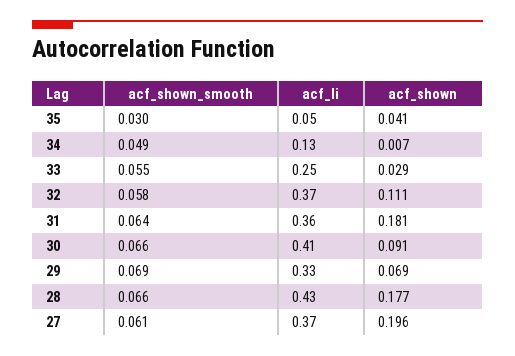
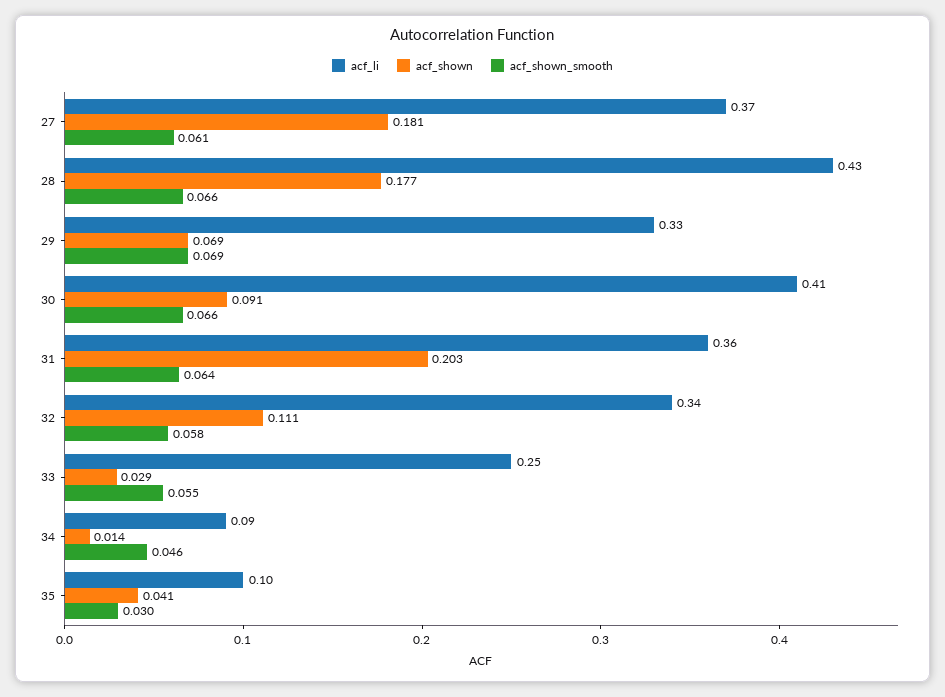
  {
    "acf_shown_smooth": {
      "35": 0.03,
-     "34": 0.049,
+     "34": 0.046,
      "33": 0.055,
      "32": 0.058,
      "31": 0.064,
      "30": 0.066,
      "29": 0.069,
      "28": 0.066,
      "27": 0.061
    },
    "acf_li": {
-     "35": 0.05,
+     "35": 0.1,
-     "34": 0.13,
+     "34": 0.09,
      "33": 0.25,
-     "32": 0.37,
+     "32": 0.34,
      "31": 0.36,
      "30": 0.41,
      "29": 0.33,
      "28": 0.43,
      "27": 0.37
    },
    "acf_shown": {
      "35": 0.041,
-     "34": 0.007,
+     "34": 0.014,
      "33": 0.029,
      "32": 0.111,
-     "31": 0.181,
+     "31": 0.203,
      "30": 0.091,
      "29": 0.069,
      "28": 0.177,
-     "27": 0.196
+     "27": 0.181
    }
  }

